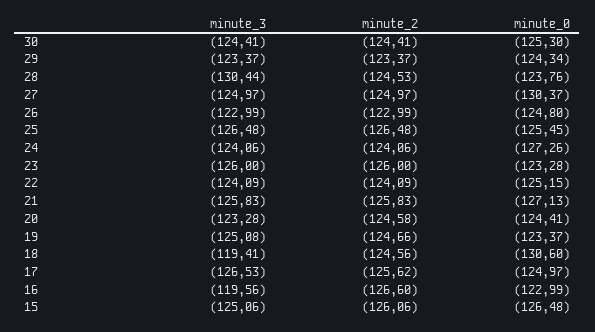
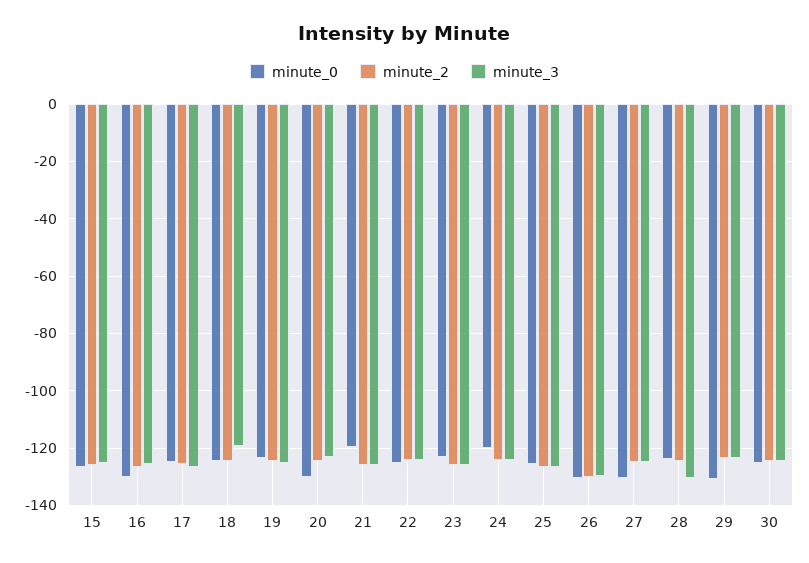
  {
    "minute_3": {
      "30": -124.41,
      "29": -123.37,
      "28": -130.44,
      "27": -124.97,
-     "26": -122.99,
+     "26": -130,
      "25": -126.48,
      "24": -124.06,
      "23": -126,
      "22": -124.09,
      "21": -125.83,
      "20": -123.28,
      "19": -125.08,
      "18": -119.41,
      "17": -126.53,
-     "16": -119.56,
+     "16": -125,
      "15": -125.06
    },
    "minute_2": {
      "30": -124.41,
      "29": -123.37,
      "28": -124.53,
      "27": -124.97,
-     "26": -122.99,
+     "26": -130,
      "25": -126.48,
      "24": -124.06,
      "23": -126,
      "22": -124.09,
      "21": -125.83,
      "20": -124.58,
      "19": -124.66,
      "18": -124.56,
      "17": -125.62,
      "16": -126.6,
      "15": -126.06
    },
    "minute_0": {
      "30": -125.3,
-     "29": -124.34,
+     "29": -130,
      "28": -123.76,
      "27": -130.37,
-     "26": -124.8,
+     "26": -130,
      "25": -125.45,
-     "24": -127.26,
+     "24": -120,
      "23": -123.28,
      "22": -125.15,
-     "21": -127.13,
+     "21": -120,
-     "20": -124.41,
+     "20": -130,
      "19": -123.37,
-     "18": -130.6,
+     "18": -125,
      "17": -124.97,
-     "16": -122.99,
+     "16": -130,
      "15": -126.48
    }
  }

